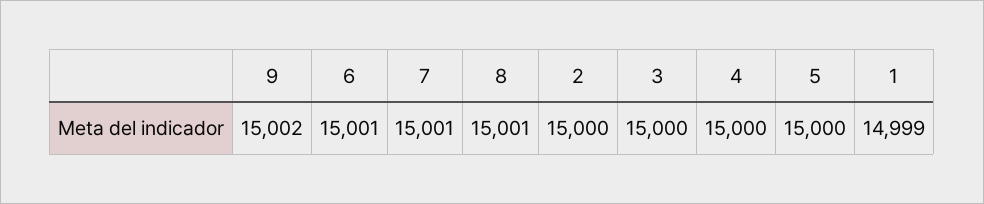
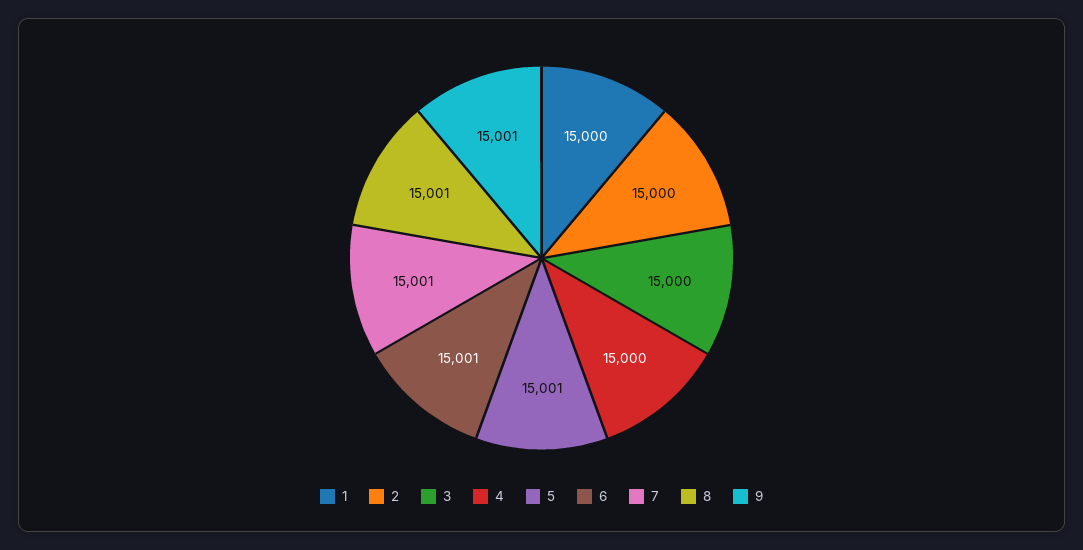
  {
-   "9": 15002,
+   "9": 15001,
    "6": 15001,
    "7": 15001,
    "8": 15001,
    "2": 15000,
    "3": 15000,
    "4": 15000,
-   "5": 15000,
+   "5": 15001,
-   "1": 14999
+   "1": 15000
  }

